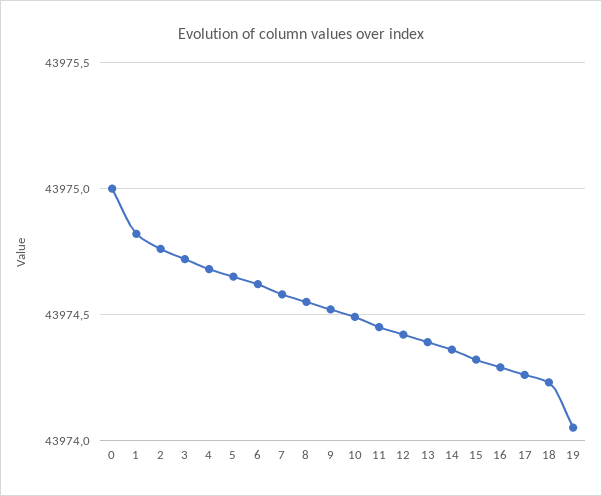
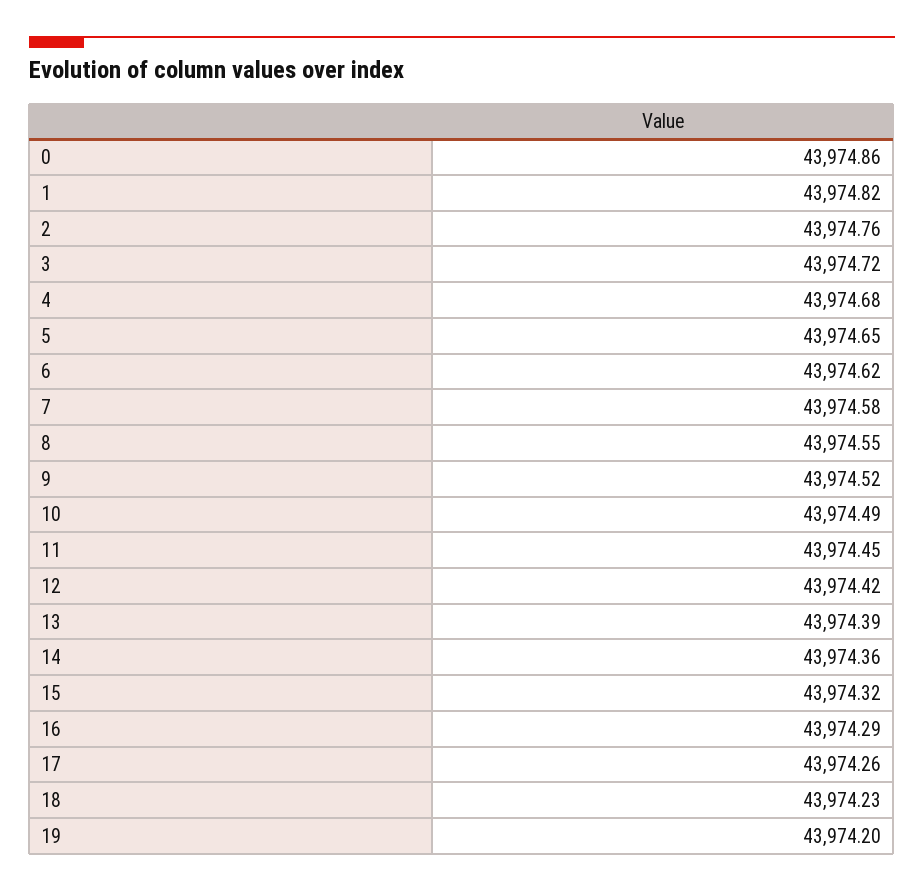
  {
-   "0": 43975,
+   "0": 43974.86,
    "1": 43974.82,
    "2": 43974.76,
    "3": 43974.72,
    "4": 43974.68,
    "5": 43974.65,
    "6": 43974.62,
    "7": 43974.58,
    "8": 43974.55,
    "9": 43974.52,
    "10": 43974.49,
    "11": 43974.45,
    "12": 43974.42,
    "13": 43974.39,
    "14": 43974.36,
    "15": 43974.32,
    "16": 43974.29,
    "17": 43974.26,
    "18": 43974.23,
-   "19": 43974.05
+   "19": 43974.2
  }

